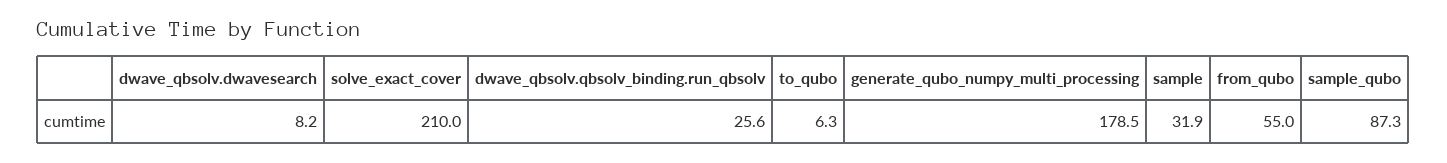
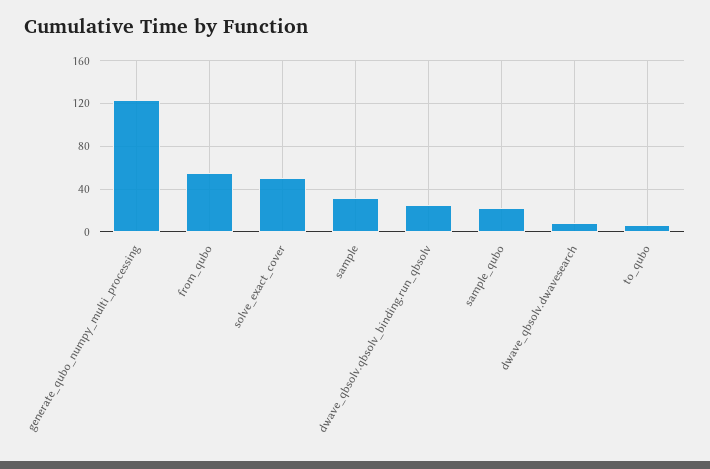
  {
    "dwave_qbsolv.dwavesearch": 8.2,
-   "solve_exact_cover": 210,
+   "solve_exact_cover": 50,
    "dwave_qbsolv.qbsolv_binding.run_qbsolv": 25.6,
    "to_qubo": 6.3,
-   "generate_qubo_numpy_multi_processing": 178.5,
+   "generate_qubo_numpy_multi_processing": 120,
    "sample": 31.9,
    "from_qubo": 55,
-   "sample_qubo": 87.3
+   "sample_qubo": 20
  }

